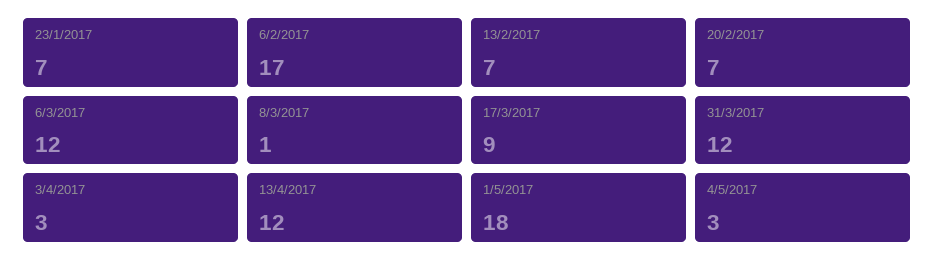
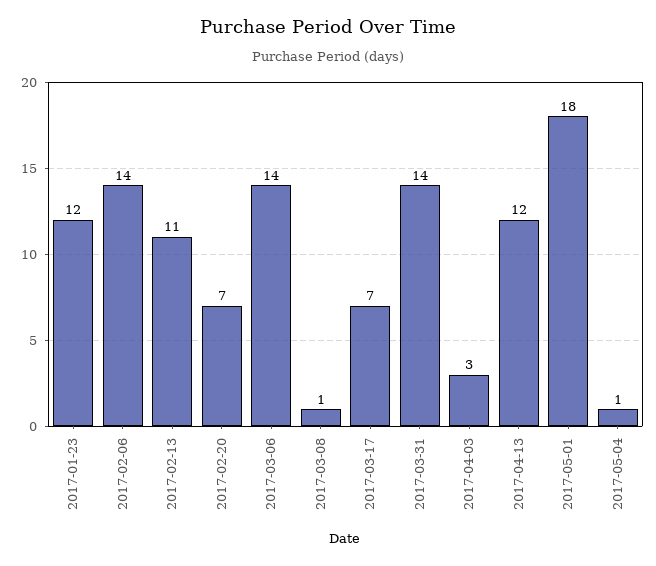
  {
-   "23/1/2017": 7,
+   "23/1/2017": 12,
-   "6/2/2017": 17,
+   "6/2/2017": 14,
-   "13/2/2017": 7,
+   "13/2/2017": 11,
    "20/2/2017": 7,
-   "6/3/2017": 12,
+   "6/3/2017": 14,
    "8/3/2017": 1,
-   "17/3/2017": 9,
+   "17/3/2017": 7,
-   "31/3/2017": 12,
+   "31/3/2017": 14,
    "3/4/2017": 3,
    "13/4/2017": 12,
    "1/5/2017": 18,
-   "4/5/2017": 3
+   "4/5/2017": 1
  }

